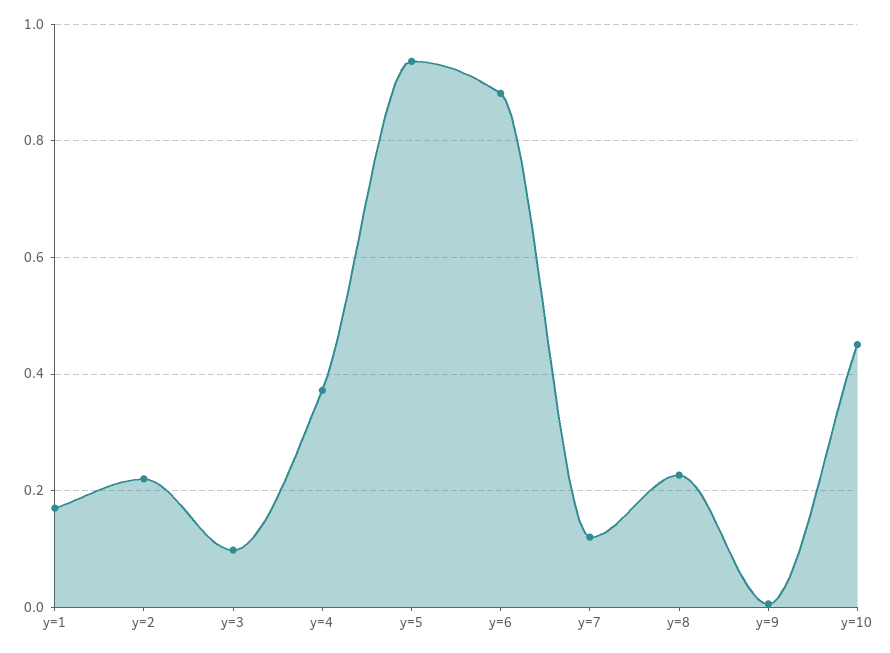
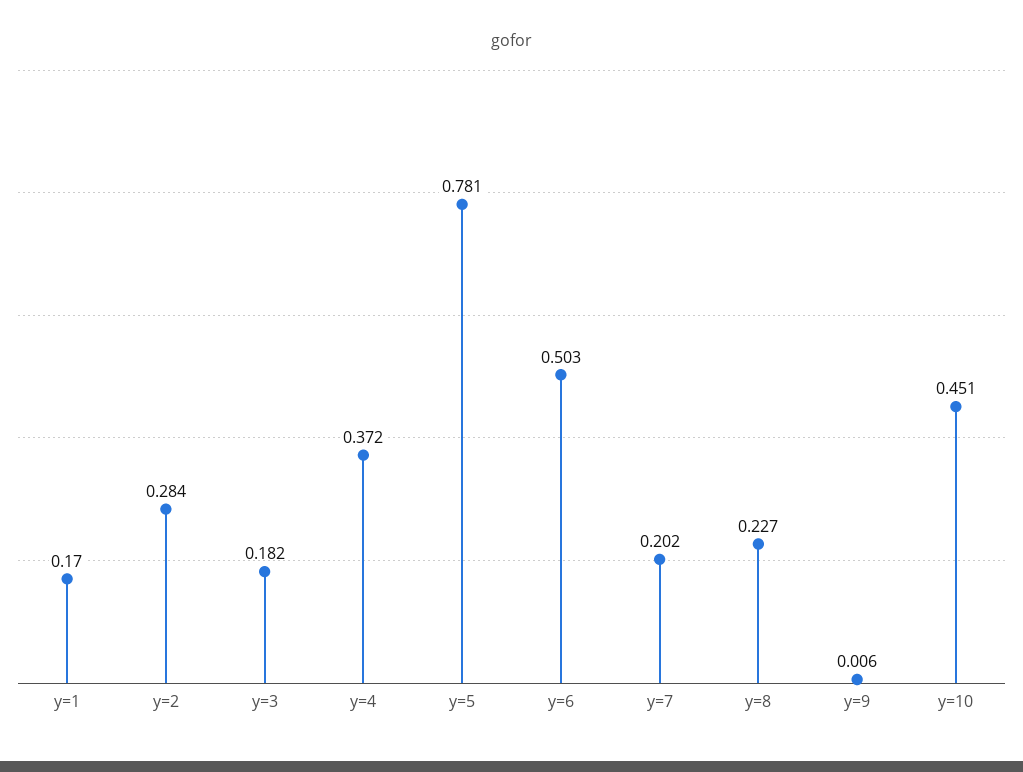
  {
    "y=1": 0.17,
-   "y=2": 0.22,
+   "y=2": 0.284,
-   "y=3": 0.1,
+   "y=3": 0.182,
    "y=4": 0.372,
-   "y=5": 0.94,
+   "y=5": 0.781,
-   "y=6": 0.88,
+   "y=6": 0.503,
-   "y=7": 0.12,
+   "y=7": 0.202,
    "y=8": 0.227,
    "y=9": 0.006,
    "y=10": 0.451
  }

